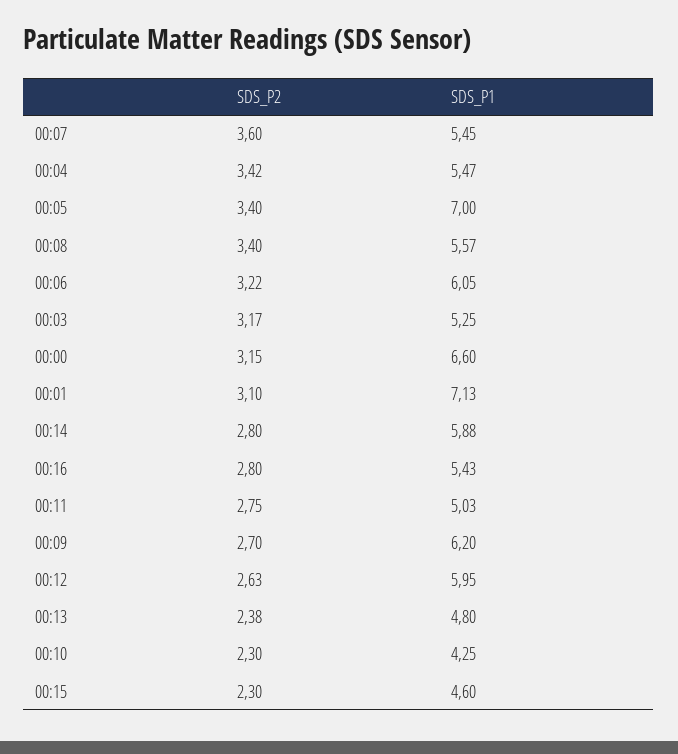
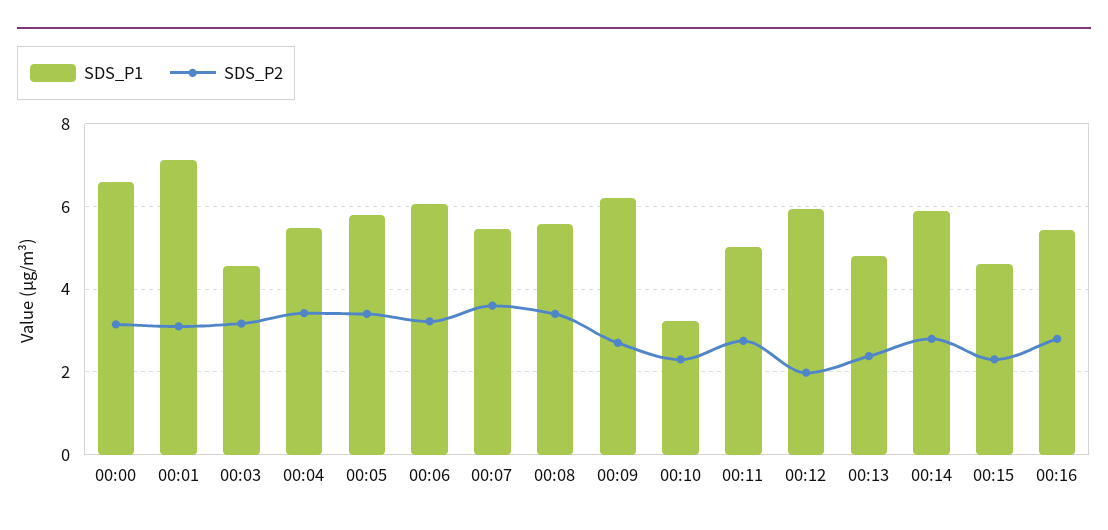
  {
    "SDS_P2": {
      "00:07": 3.6,
      "00:04": 3.42,
      "00:05": 3.4,
      "00:08": 3.4,
      "00:06": 3.22,
      "00:03": 3.17,
      "00:00": 3.15,
      "00:01": 3.1,
      "00:14": 2.8,
      "00:16": 2.8,
      "00:11": 2.75,
      "00:09": 2.7,
-     "00:12": 2.63,
+     "00:12": 2,
      "00:13": 2.38,
      "00:10": 2.3,
      "00:15": 2.3
    },
    "SDS_P1": {
      "00:07": 5.45,
      "00:04": 5.47,
-     "00:05": 7,
+     "00:05": 5.8,
      "00:08": 5.57,
      "00:06": 6.05,
-     "00:03": 5.25,
+     "00:03": 4.6,
      "00:00": 6.6,
      "00:01": 7.13,
      "00:14": 5.88,
      "00:16": 5.43,
      "00:11": 5.03,
      "00:09": 6.2,
      "00:12": 5.95,
      "00:13": 4.8,
-     "00:10": 4.25,
+     "00:10": 3.2,
      "00:15": 4.6
    }
  }

